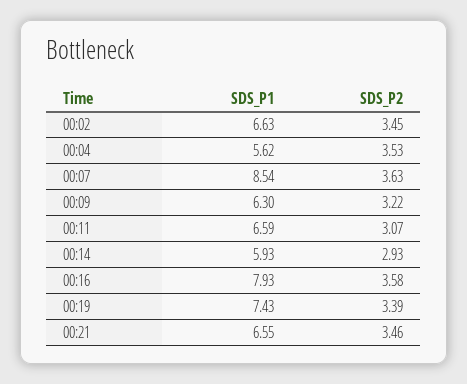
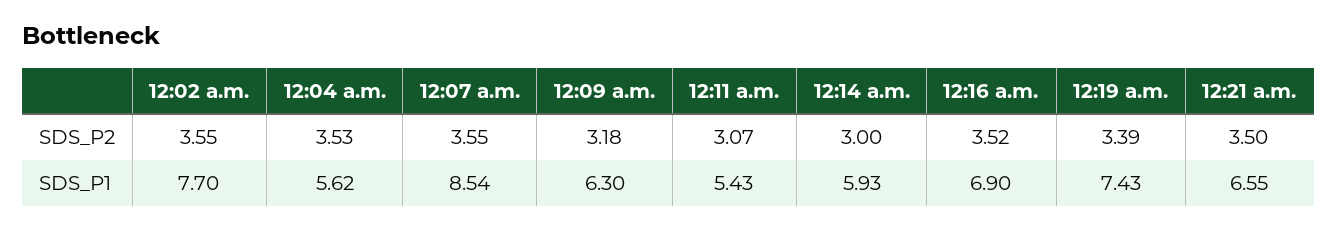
  {
    "SDS_P1": {
-     "00:02": 6.63,
+     "00:02": 7.7,
      "00:04": 5.62,
      "00:07": 8.54,
      "00:09": 6.3,
-     "00:11": 6.59,
+     "00:11": 5.43,
      "00:14": 5.93,
-     "00:16": 7.93,
+     "00:16": 6.9,
      "00:19": 7.43,
      "00:21": 6.55
    },
    "SDS_P2": {
-     "00:02": 3.45,
+     "00:02": 3.55,
      "00:04": 3.53,
-     "00:07": 3.63,
+     "00:07": 3.55,
-     "00:09": 3.22,
+     "00:09": 3.18,
      "00:11": 3.07,
-     "00:14": 2.93,
+     "00:14": 3,
-     "00:16": 3.58,
+     "00:16": 3.52,
      "00:19": 3.39,
-     "00:21": 3.46
+     "00:21": 3.5
    }
  }

